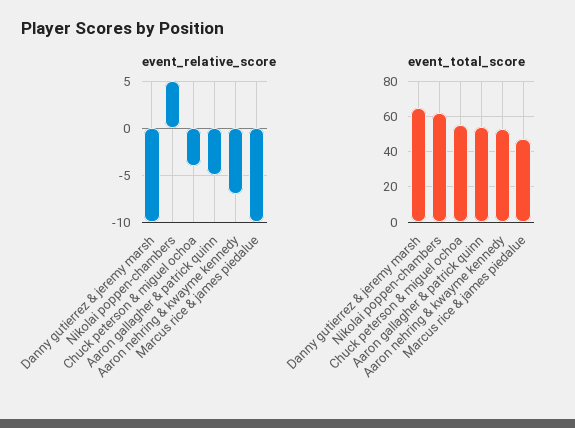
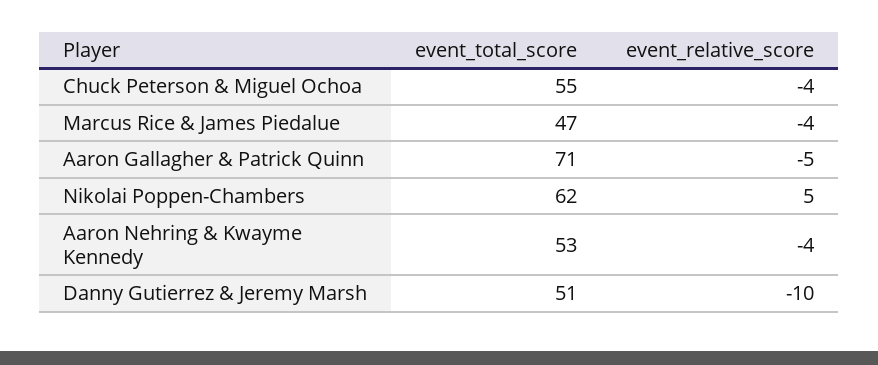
  {
    "event_relative_score": {
      "Danny gutierrez & jeremy marsh": -10,
      "Nikolai poppen-chambers": 5,
      "Chuck peterson & miguel ochoa": -4,
      "Aaron gallagher & patrick quinn": -5,
-     "Aaron nehring & kwayme kennedy": -7,
+     "Aaron nehring & kwayme kennedy": -4,
-     "Marcus rice & james piedalue": -10
+     "Marcus rice & james piedalue": -4
    },
    "event_total_score": {
-     "Danny gutierrez & jeremy marsh": 65,
+     "Danny gutierrez & jeremy marsh": 51,
      "Nikolai poppen-chambers": 62,
      "Chuck peterson & miguel ochoa": 55,
-     "Aaron gallagher & patrick quinn": 55,
+     "Aaron gallagher & patrick quinn": 71,
      "Aaron nehring & kwayme kennedy": 53,
      "Marcus rice & james piedalue": 47
    }
  }

